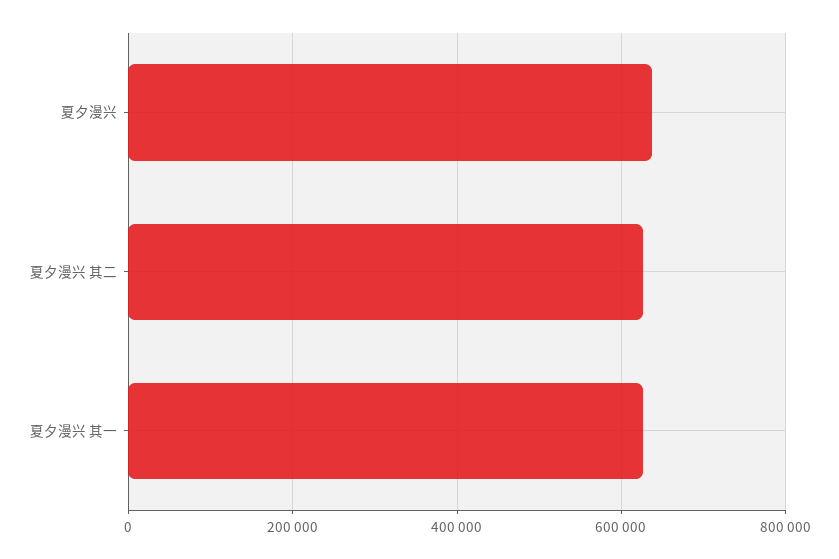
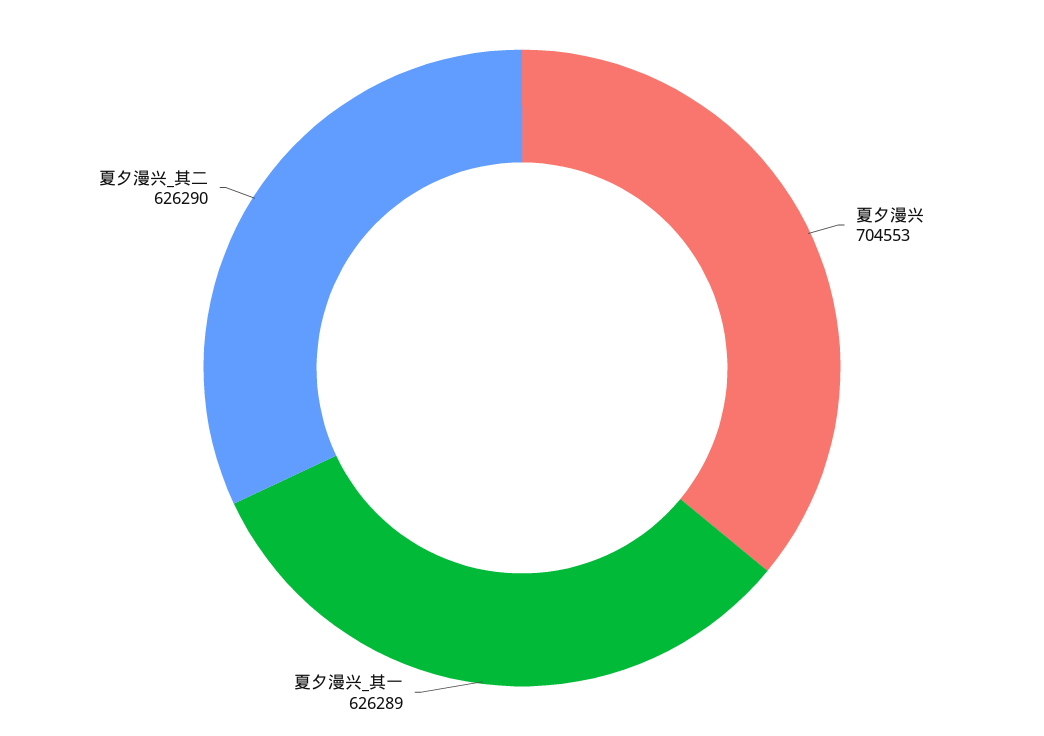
  {
-   "夏夕漫兴": 640000,
+   "夏夕漫兴": 704553,
    "夏夕漫兴 其二": 626290,
    "夏夕漫兴 其一": 626289
  }

